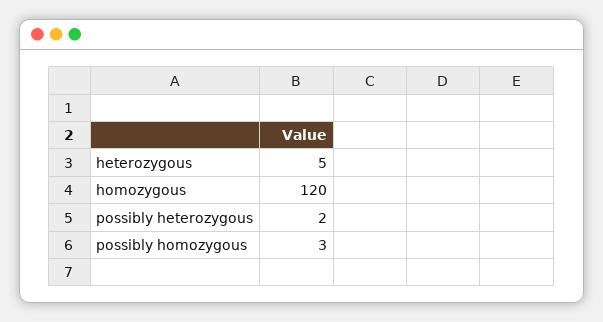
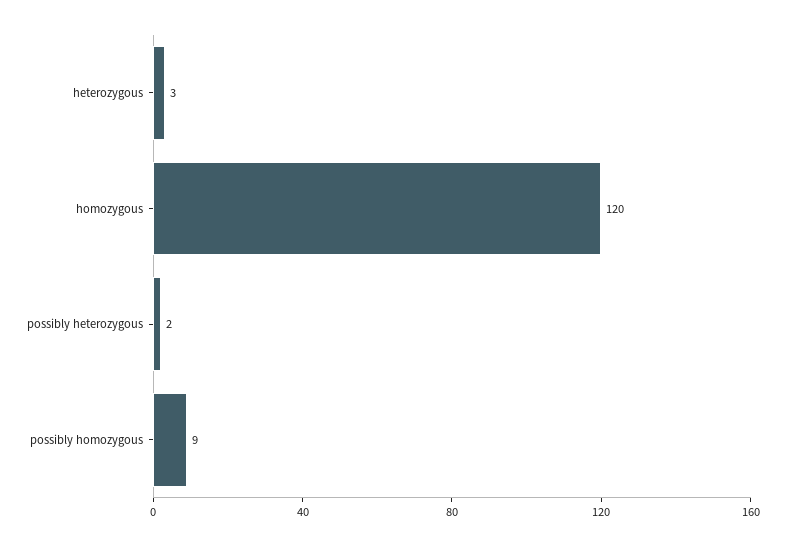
  {
-   "heterozygous": 5,
+   "heterozygous": 3,
    "homozygous": 120,
    "possibly heterozygous": 2,
-   "possibly homozygous": 3
+   "possibly homozygous": 9
  }

